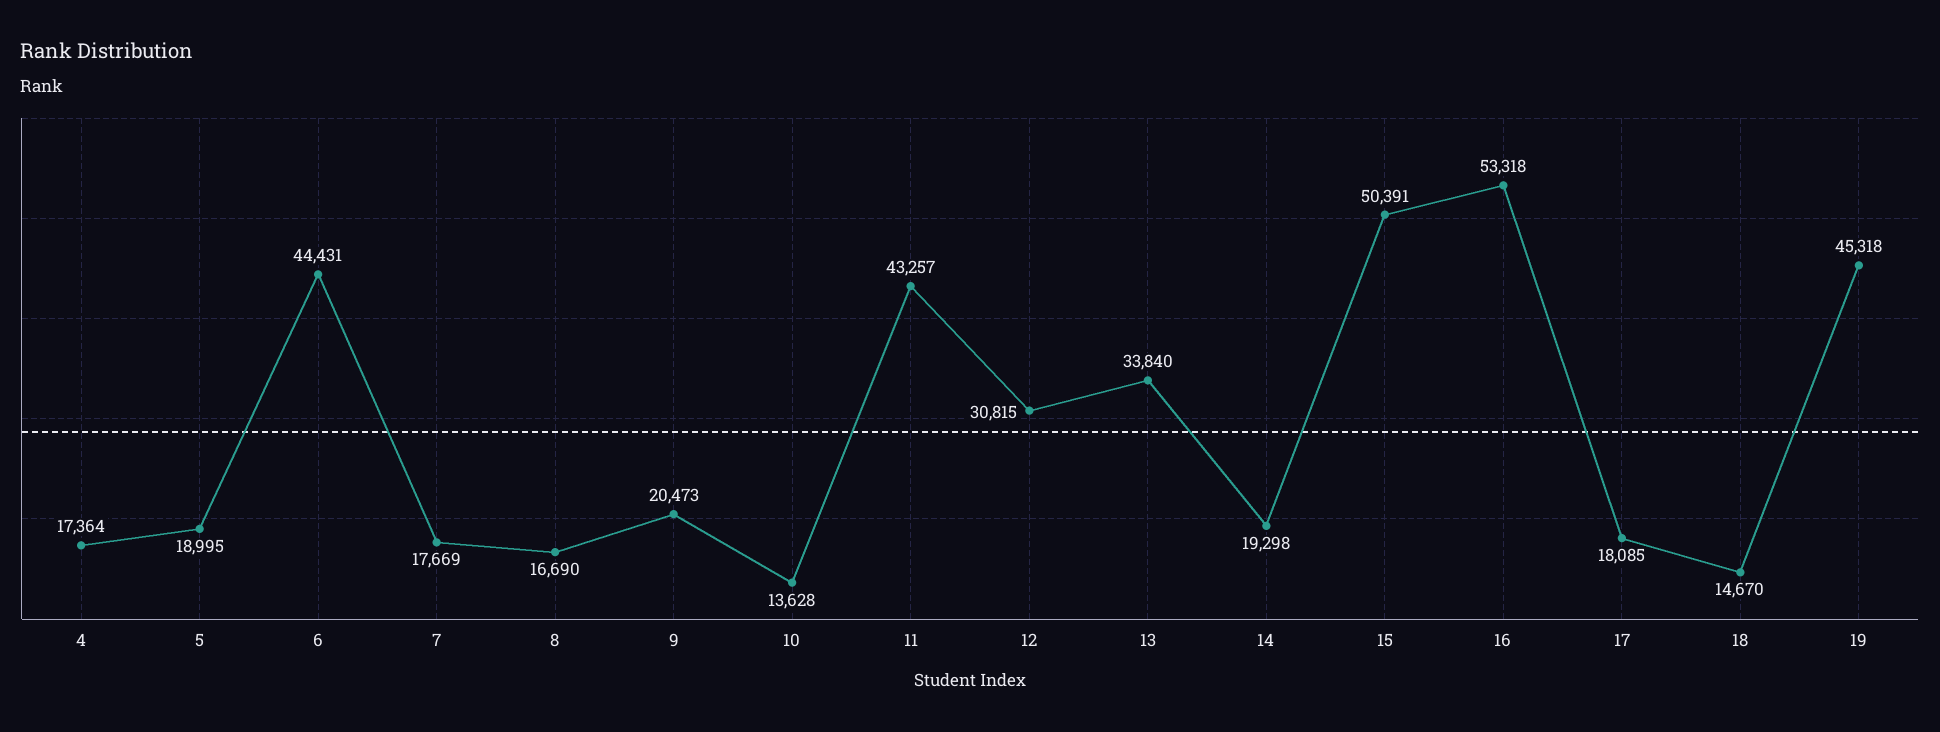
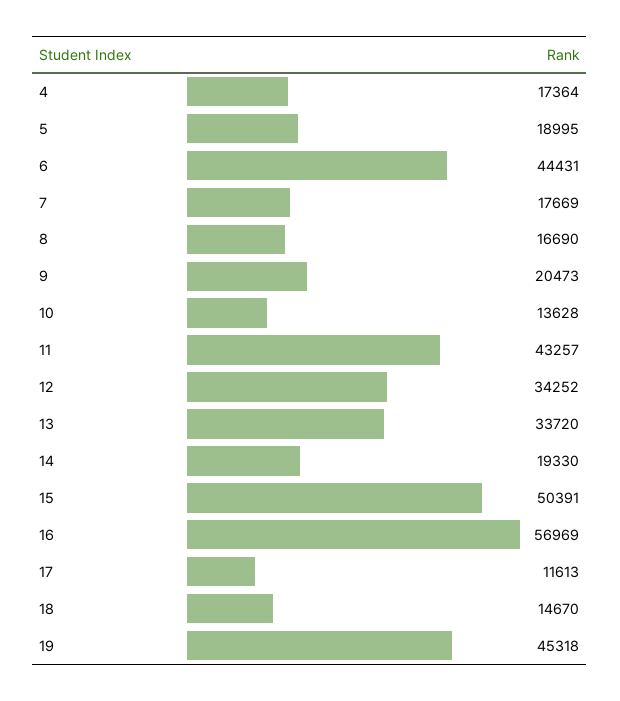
  {
    "4": 17364,
    "5": 18995,
    "6": 44431,
    "7": 17669,
    "8": 16690,
    "9": 20473,
    "10": 13628,
    "11": 43257,
-   "12": 30815,
+   "12": 34252,
-   "13": 33840,
+   "13": 33720,
-   "14": 19298,
+   "14": 19330,
    "15": 50391,
-   "16": 53318,
+   "16": 56969,
-   "17": 18085,
+   "17": 11613,
    "18": 14670,
    "19": 45318
  }

